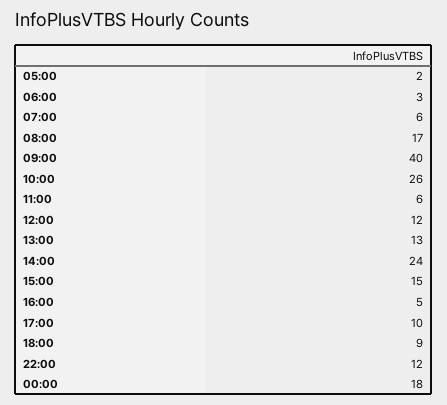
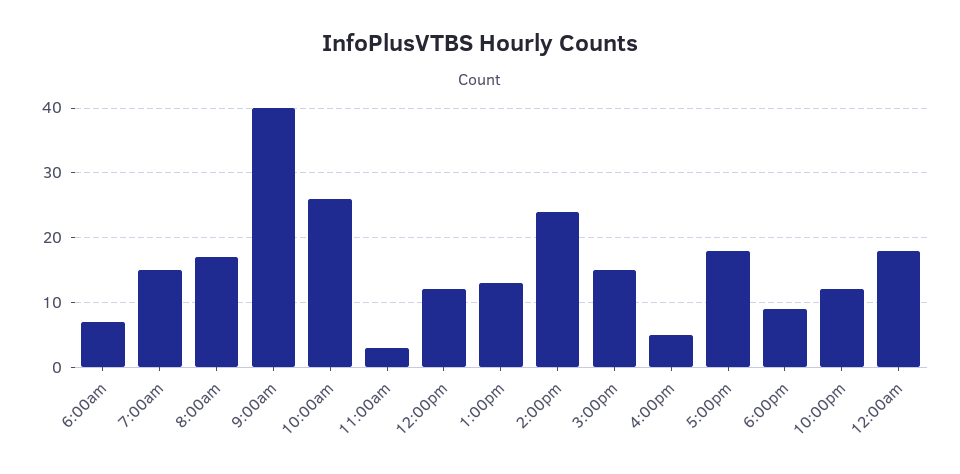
  {
-   "05:00": 2,
-   "06:00": 3,
+   "06:00": 7,
-   "07:00": 6,
+   "07:00": 15,
    "08:00": 17,
    "09:00": 40,
    "10:00": 26,
-   "11:00": 6,
+   "11:00": 3,
    "12:00": 12,
    "13:00": 13,
    "14:00": 24,
    "15:00": 15,
    "16:00": 5,
-   "17:00": 10,
+   "17:00": 18,
    "18:00": 9,
    "22:00": 12,
    "00:00": 18
  }

